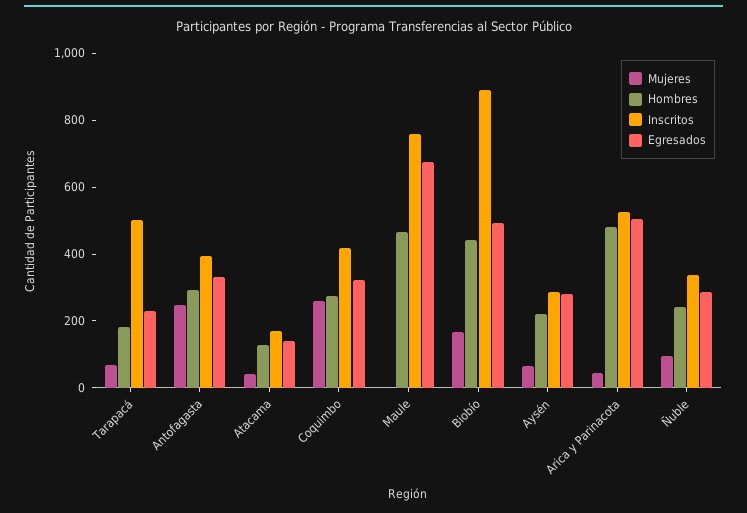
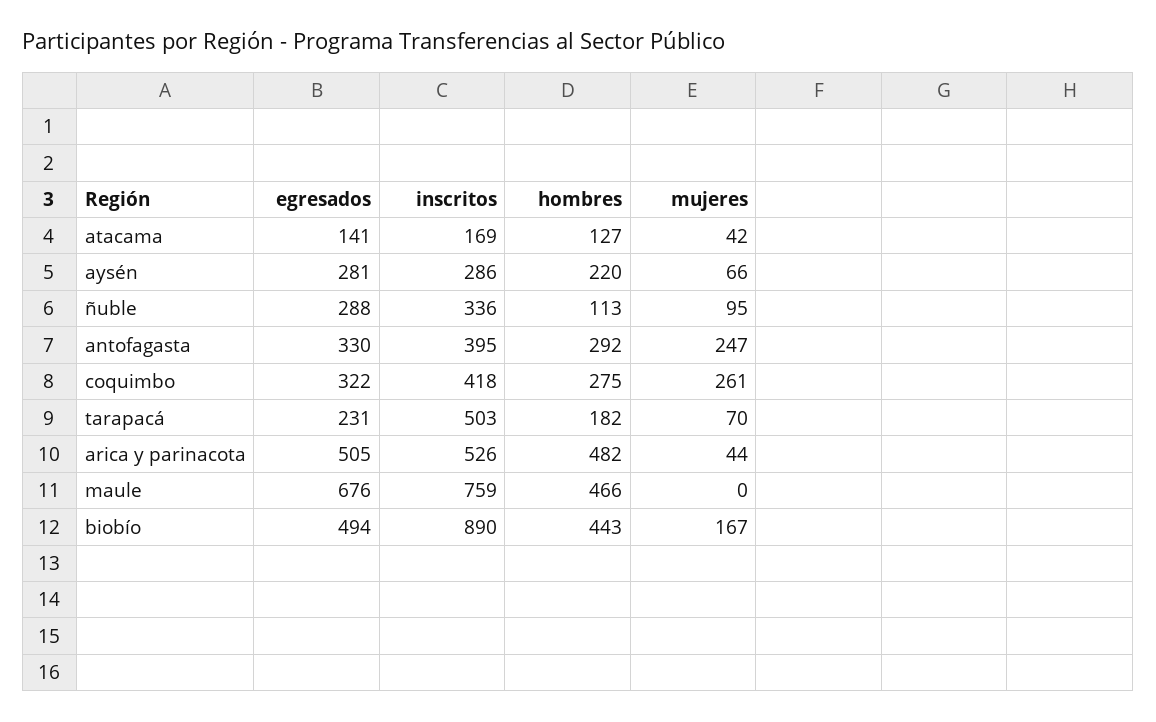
  {
    "Mujeres": {
      "Tarapacá": 70,
      "Antofagasta": 247,
      "Atacama": 42,
      "Coquimbo": 261,
      "Maule": 0,
      "Biobío": 167,
      "Aysén": 66,
      "Arica y Parinacota": 44,
      "Ñuble": 95
    },
    "Hombres": {
      "Tarapacá": 182,
      "Antofagasta": 292,
      "Atacama": 127,
      "Coquimbo": 275,
      "Maule": 466,
      "Biobío": 443,
      "Aysén": 220,
      "Arica y Parinacota": 482,
-     "Ñuble": 250
+     "Ñuble": 113
    },
    "Inscritos": {
      "Tarapacá": 503,
      "Antofagasta": 395,
      "Atacama": 169,
      "Coquimbo": 418,
      "Maule": 759,
      "Biobío": 890,
      "Aysén": 286,
      "Arica y Parinacota": 526,
      "Ñuble": 336
    },
    "Egresados": {
      "Tarapacá": 231,
      "Antofagasta": 330,
      "Atacama": 141,
      "Coquimbo": 322,
      "Maule": 676,
      "Biobío": 494,
      "Aysén": 281,
      "Arica y Parinacota": 505,
      "Ñuble": 288
    }
  }

